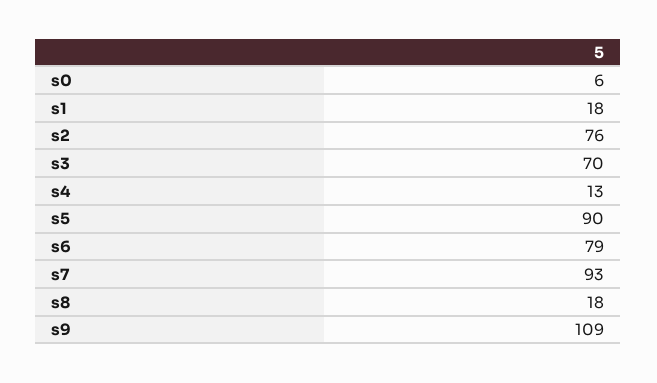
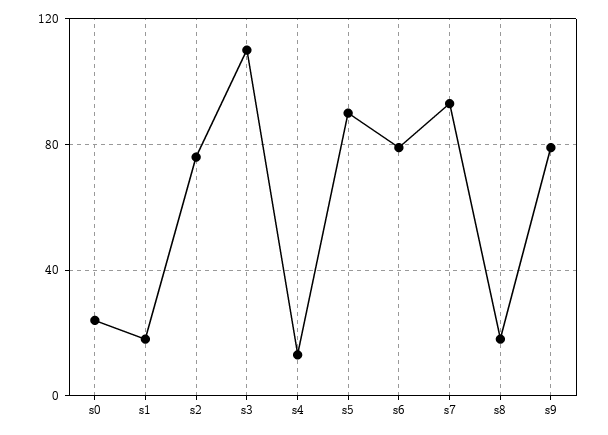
  {
-   "s0": 6,
+   "s0": 25,
    "s1": 18,
    "s2": 76,
-   "s3": 70,
+   "s3": 110,
    "s4": 13,
    "s5": 90,
    "s6": 79,
    "s7": 93,
    "s8": 18,
-   "s9": 109
+   "s9": 80
  }

